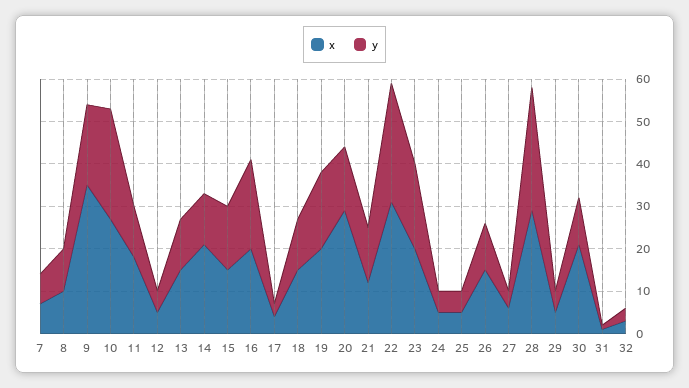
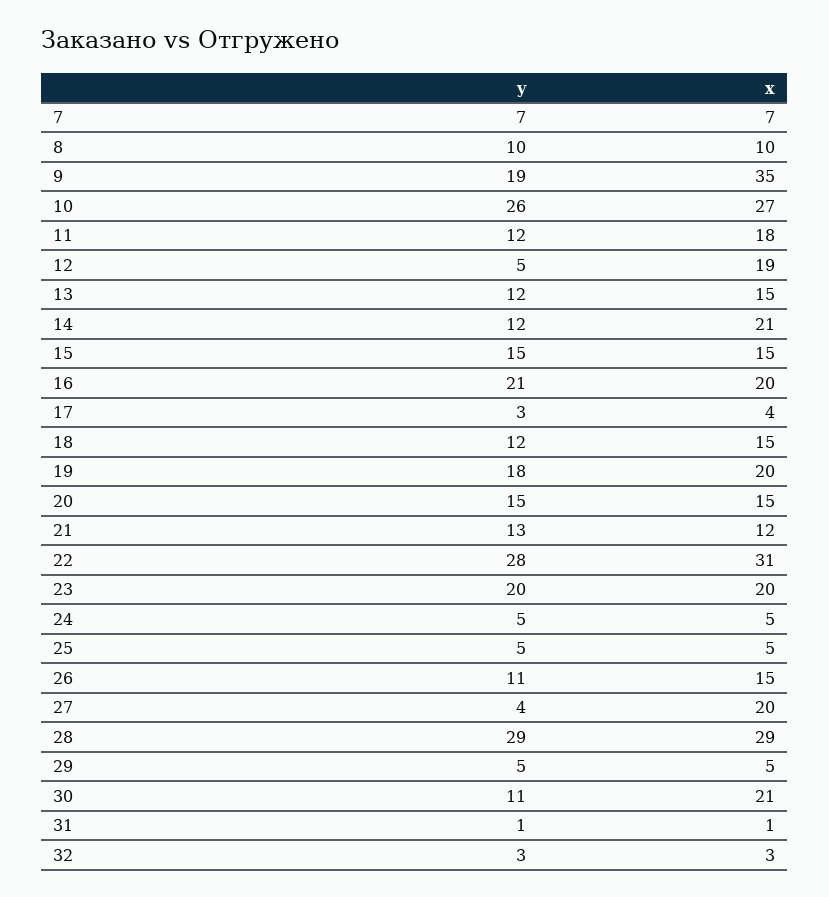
  {
    "x": {
      "7": 7,
      "8": 10,
      "9": 35,
      "10": 27,
      "11": 18,
-     "12": 5,
+     "12": 19,
      "13": 15,
      "14": 21,
      "15": 15,
      "16": 20,
      "17": 4,
      "18": 15,
      "19": 20,
-     "20": 30,
+     "20": 15,
      "21": 12,
      "22": 31,
      "23": 20,
      "24": 5,
      "25": 5,
      "26": 15,
-     "27": 5,
+     "27": 20,
      "28": 29,
      "29": 5,
      "30": 21,
      "31": 1,
      "32": 3
    },
    "y": {
      "7": 7,
      "8": 10,
      "9": 19,
      "10": 26,
      "11": 12,
      "12": 5,
      "13": 12,
      "14": 12,
      "15": 15,
      "16": 21,
      "17": 3,
      "18": 12,
      "19": 18,
      "20": 15,
      "21": 13,
      "22": 28,
      "23": 20,
      "24": 5,
      "25": 5,
      "26": 11,
      "27": 4,
      "28": 29,
      "29": 5,
      "30": 11,
      "31": 1,
      "32": 3
    }
  }

